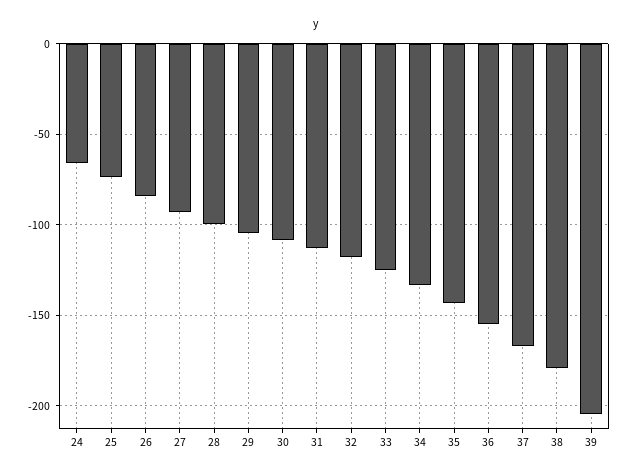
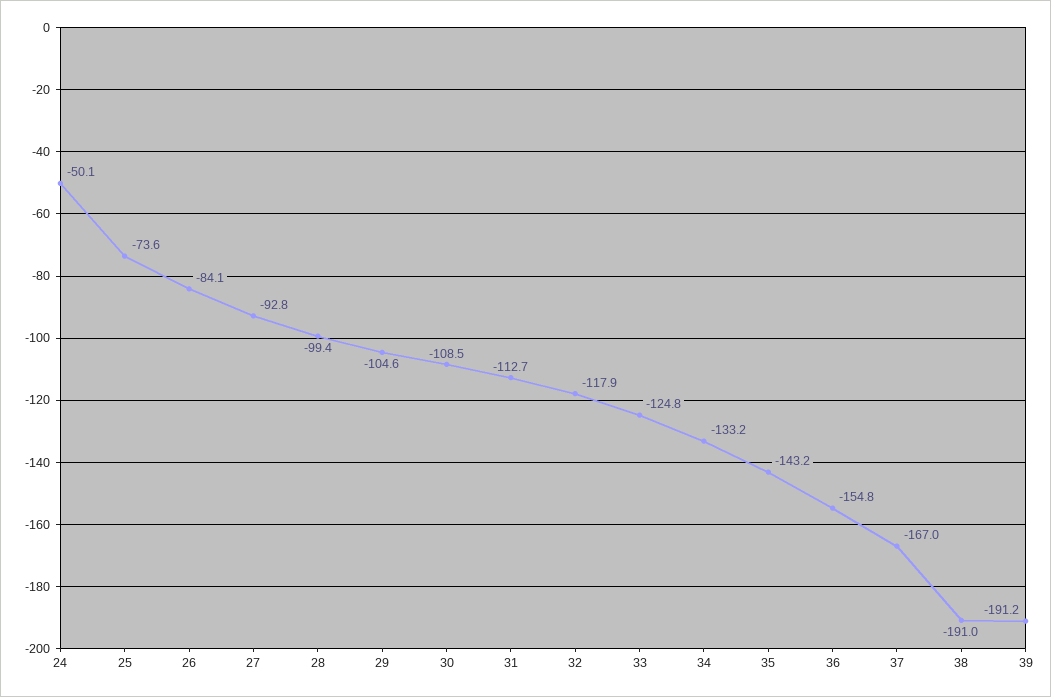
  {
-   "24": -65,
+   "24": -50.1,
    "25": -73.6,
    "26": -84.1,
    "27": -92.8,
    "28": -99.4,
    "29": -104.6,
    "30": -108.5,
    "31": -112.7,
    "32": -117.9,
    "33": -124.8,
    "34": -133.2,
    "35": -143.2,
    "36": -154.8,
    "37": -167,
-   "38": -180,
+   "38": -191,
-   "39": -205
+   "39": -191.2
  }

